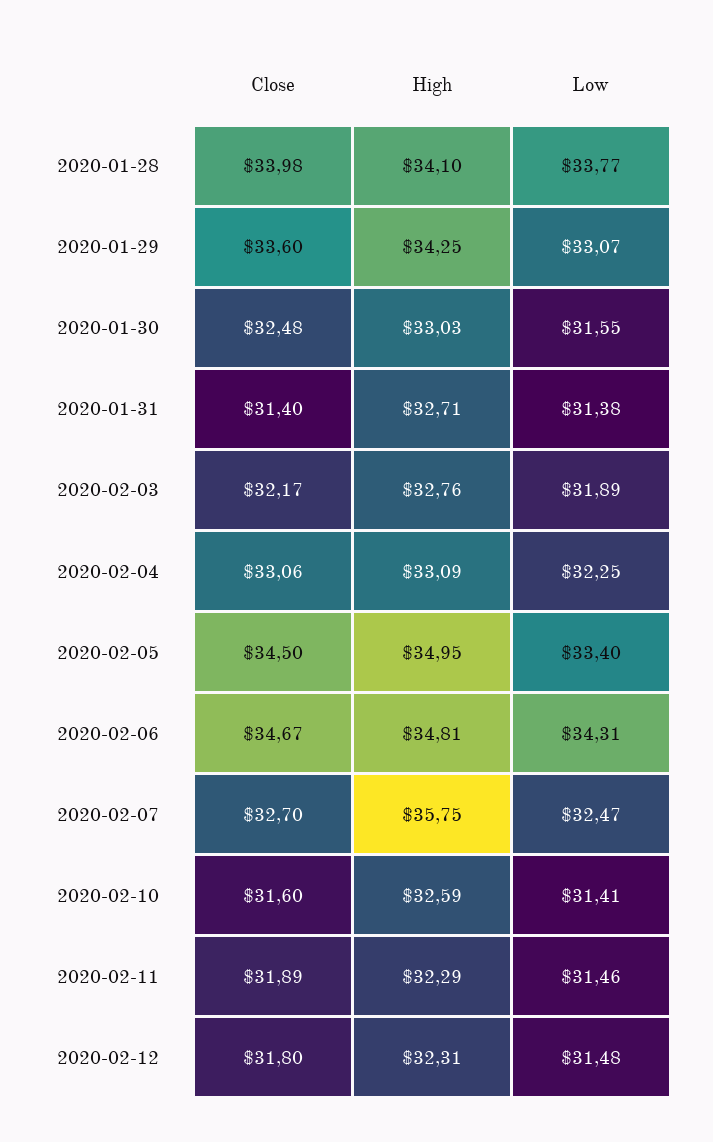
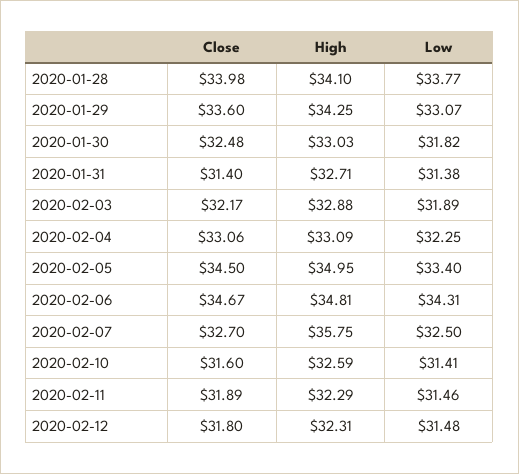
  {
    "Close": {
      "2020-01-28": 33.98,
      "2020-01-29": 33.6,
      "2020-01-30": 32.48,
      "2020-01-31": 31.4,
      "2020-02-03": 32.17,
      "2020-02-04": 33.06,
      "2020-02-05": 34.5,
      "2020-02-06": 34.67,
      "2020-02-07": 32.7,
      "2020-02-10": 31.6,
      "2020-02-11": 31.89,
      "2020-02-12": 31.8
    },
    "High": {
      "2020-01-28": 34.1,
      "2020-01-29": 34.25,
      "2020-01-30": 33.03,
      "2020-01-31": 32.71,
-     "2020-02-03": 32.76,
+     "2020-02-03": 32.88,
      "2020-02-04": 33.09,
      "2020-02-05": 34.95,
      "2020-02-06": 34.81,
      "2020-02-07": 35.75,
      "2020-02-10": 32.59,
      "2020-02-11": 32.29,
      "2020-02-12": 32.31
    },
    "Low": {
      "2020-01-28": 33.77,
      "2020-01-29": 33.07,
-     "2020-01-30": 31.55,
+     "2020-01-30": 31.82,
      "2020-01-31": 31.38,
      "2020-02-03": 31.89,
      "2020-02-04": 32.25,
      "2020-02-05": 33.4,
      "2020-02-06": 34.31,
-     "2020-02-07": 32.47,
+     "2020-02-07": 32.5,
      "2020-02-10": 31.41,
      "2020-02-11": 31.46,
      "2020-02-12": 31.48
    }
  }

